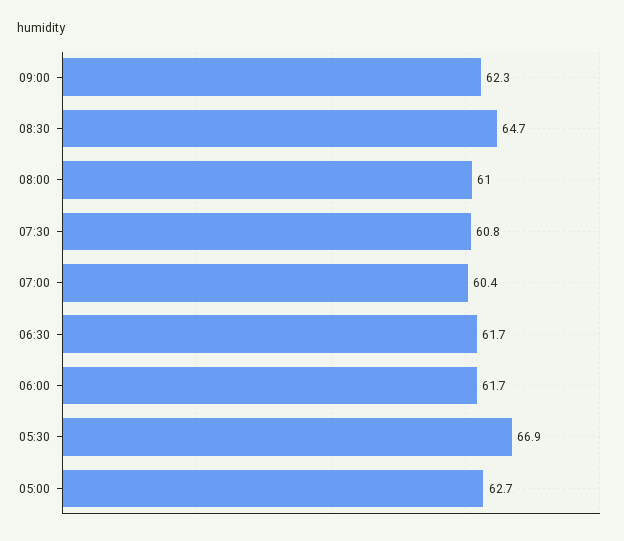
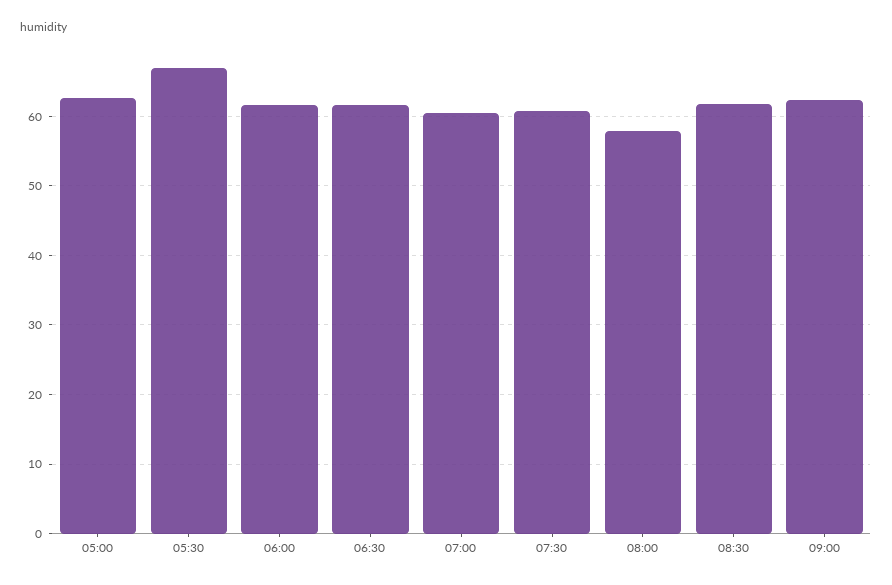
  {
    "09:00": 62.3,
-   "08:30": 64.7,
+   "08:30": 62,
-   "08:00": 61,
+   "08:00": 58,
    "07:30": 60.8,
    "07:00": 60.4,
    "06:30": 61.7,
    "06:00": 61.7,
    "05:30": 66.9,
    "05:00": 62.7
  }

